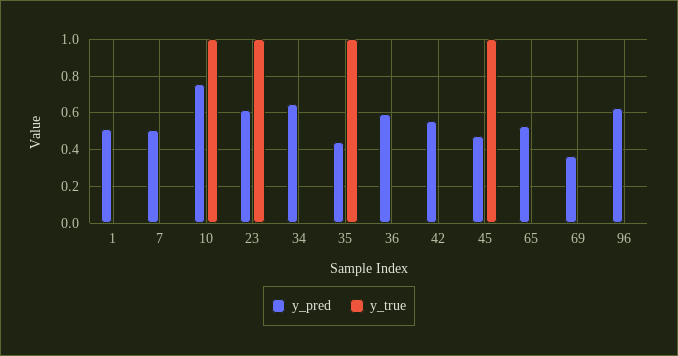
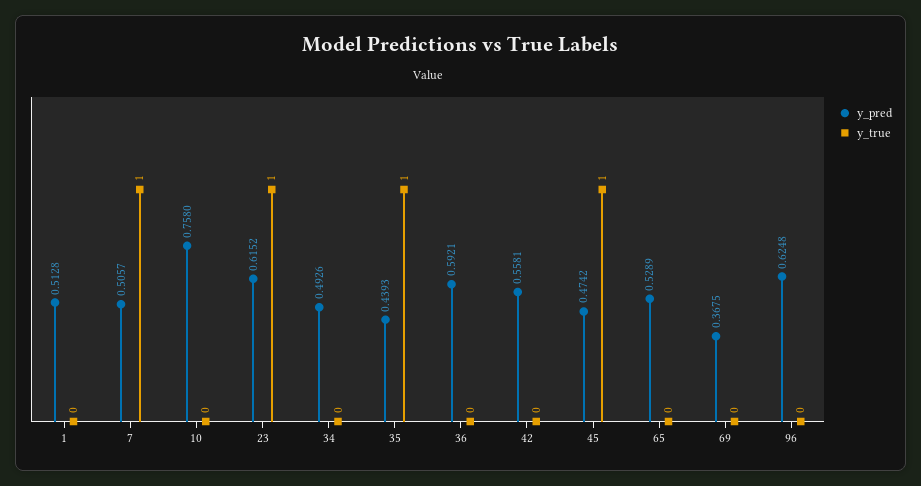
  {
    "y_pred": {
      "1": 0.5128,
      "7": 0.5057,
      "10": 0.758,
      "23": 0.6152,
-     "34": 0.65,
+     "34": 0.4926,
      "35": 0.4393,
      "36": 0.5921,
      "42": 0.5581,
      "45": 0.4742,
      "65": 0.5289,
      "69": 0.3675,
      "96": 0.6248
    },
    "y_true": {
      "1": 0,
-     "7": 0,
+     "7": 1,
-     "10": 1,
+     "10": 0,
      "23": 1,
      "34": 0,
      "35": 1,
      "36": 0,
      "42": 0,
      "45": 1,
      "65": 0,
      "69": 0,
      "96": 0
    }
  }

